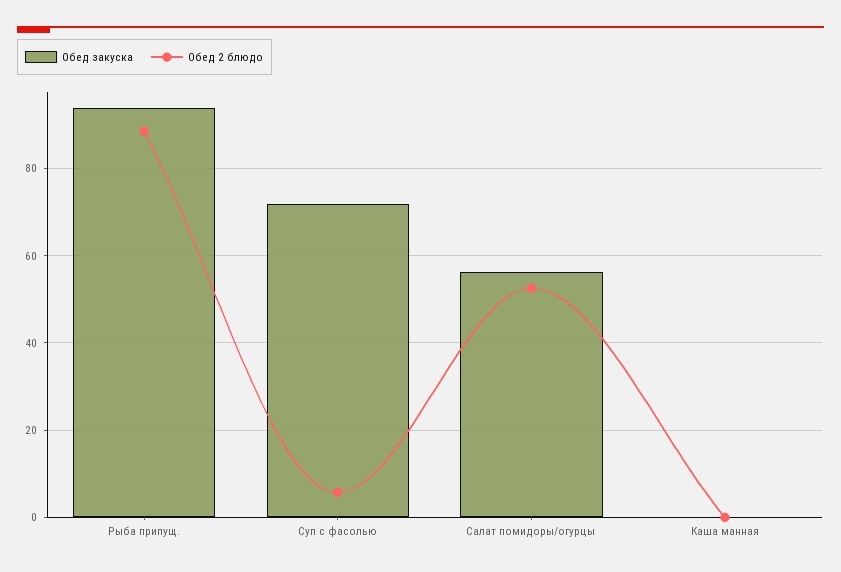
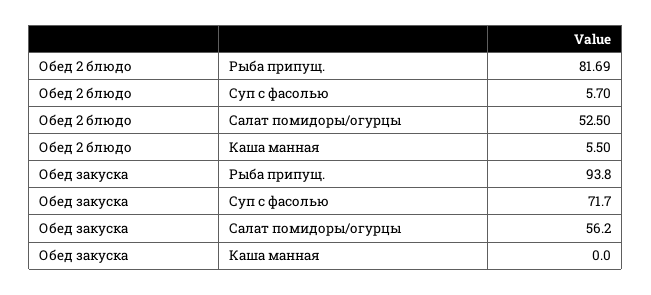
  {
    "Обед закуска": {
      "Рыба припущ.": 93.8,
      "Суп с фасолью": 71.7,
      "Салат помидоры/огурцы": 56.2,
      "Каша манная": 0
    },
    "Обед 2 блюдо": {
-     "Рыба припущ.": 88,
+     "Рыба припущ.": 81.69,
      "Суп с фасолью": 5.7,
      "Салат помидоры/огурцы": 52.5,
-     "Каша манная": 0
+     "Каша манная": 5.5
    }
  }

